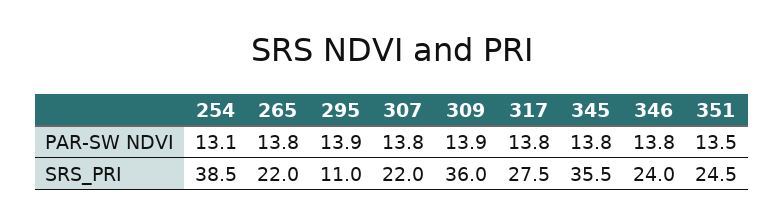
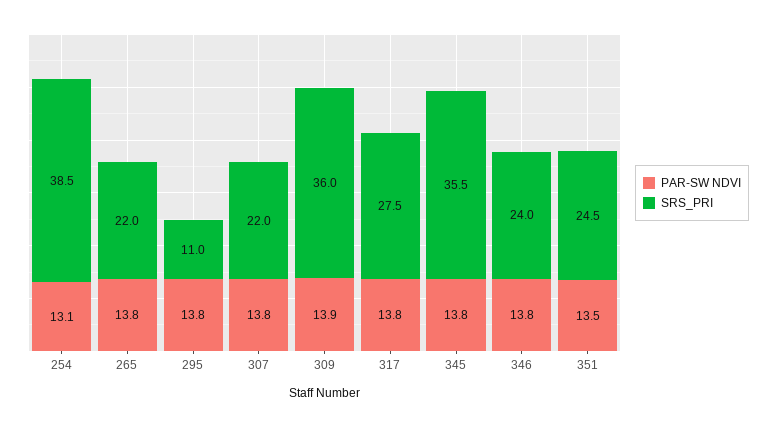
  {
    "PAR-SW NDVI": {
      "254": 13.1,
      "265": 13.8,
-     "295": 13.9,
+     "295": 13.8,
      "307": 13.8,
      "309": 13.9,
      "317": 13.8,
      "345": 13.8,
      "346": 13.8,
      "351": 13.5
    },
    "SRS_PRI": {
      "254": 38.5,
      "265": 22,
      "295": 11,
      "307": 22,
      "309": 36,
      "317": 27.5,
      "345": 35.5,
      "346": 24,
      "351": 24.5
    }
  }

